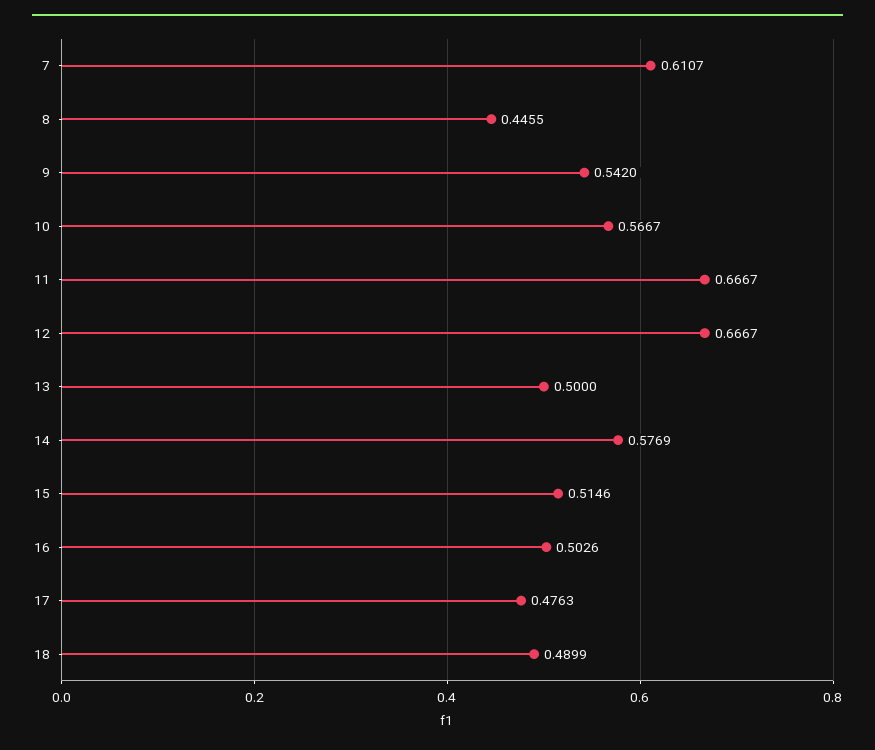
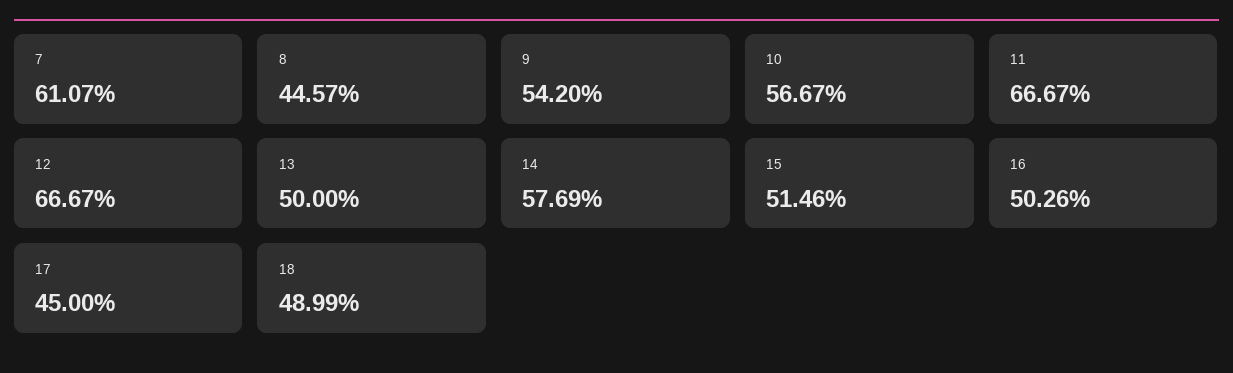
  {
    "7": 0.6107,
-   "8": 0.4455,
+   "8": 0.4457,
    "9": 0.542,
    "10": 0.5667,
    "11": 0.6667,
    "12": 0.6667,
    "13": 0.5,
    "14": 0.5769,
    "15": 0.5146,
    "16": 0.5026,
-   "17": 0.4763,
+   "17": 0.45,
    "18": 0.4899
  }

